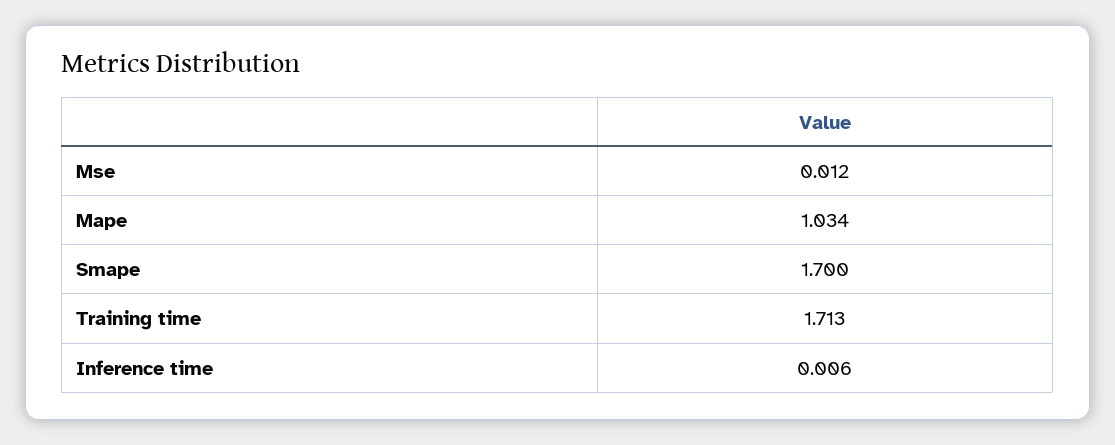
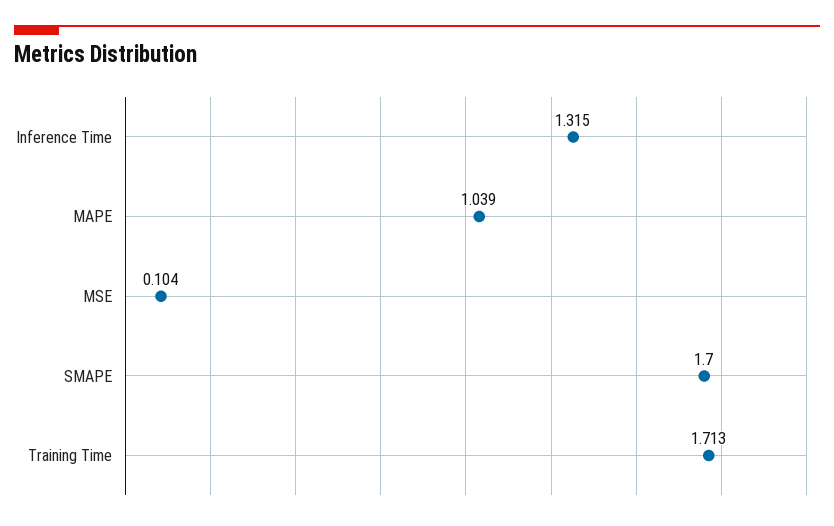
  {
-   "Mse": 0.012,
+   "Mse": 0.104,
-   "Mape": 1.034,
+   "Mape": 1.039,
    "Smape": 1.7,
    "Training time": 1.713,
-   "Inference time": 0.006
+   "Inference time": 1.315
  }

